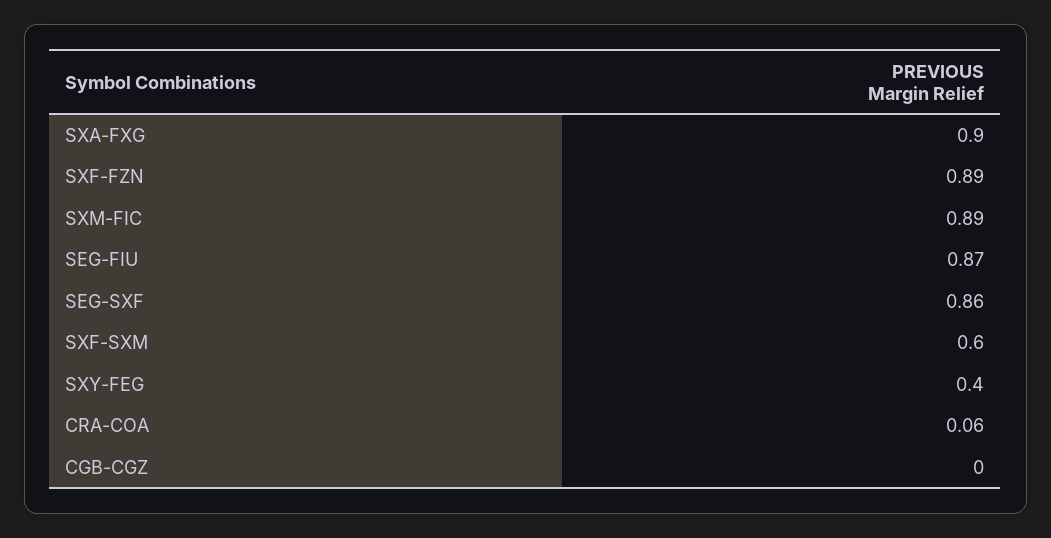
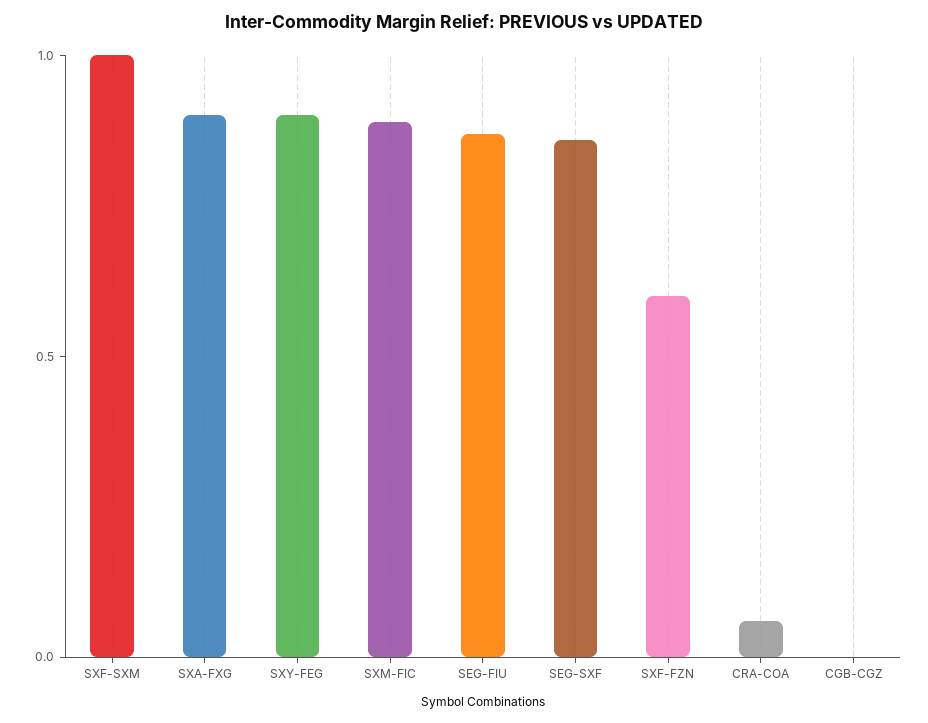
  {
    "SXA-FXG": 0.9,
-   "SXF-FZN": 0.89,
+   "SXF-FZN": 0.6,
    "SXM-FIC": 0.89,
    "SEG-FIU": 0.87,
    "SEG-SXF": 0.86,
-   "SXF-SXM": 0.6,
+   "SXF-SXM": 1,
-   "SXY-FEG": 0.4,
+   "SXY-FEG": 0.9,
    "CRA-COA": 0.06,
    "CGB-CGZ": 0
  }

